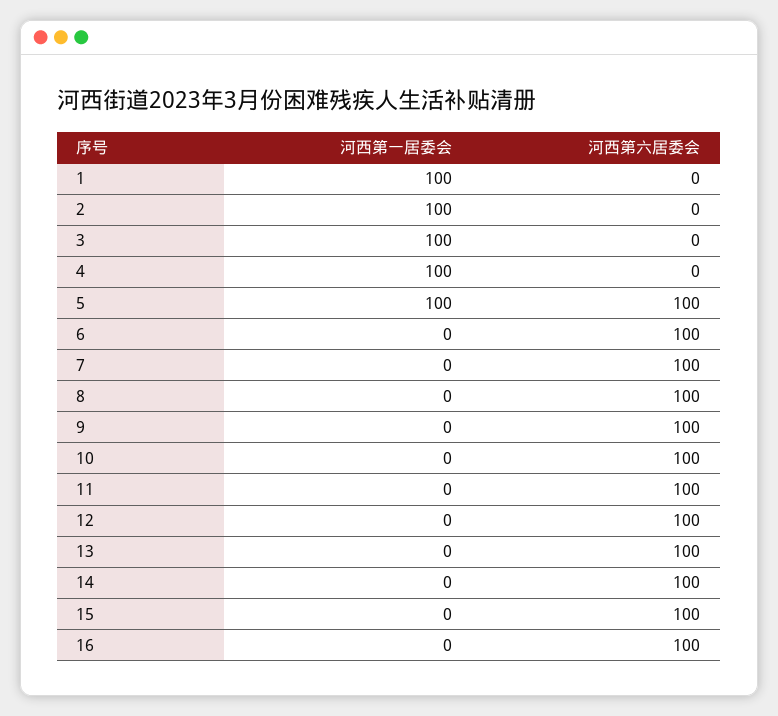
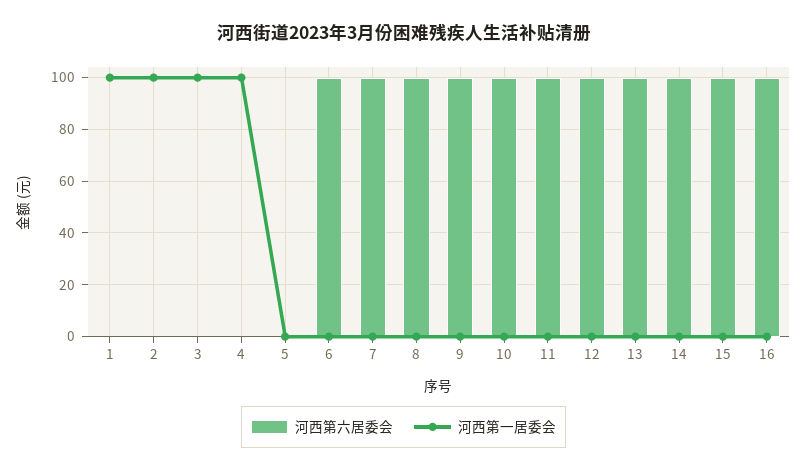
  {
    "河西第一居委会": {
      "1": 100,
      "2": 100,
      "3": 100,
      "4": 100,
-     "5": 100,
+     "5": 0,
      "6": 0,
      "7": 0,
      "8": 0,
      "9": 0,
      "10": 0,
      "11": 0,
      "12": 0,
      "13": 0,
      "14": 0,
      "15": 0,
      "16": 0
    },
    "河西第六居委会": {
      "1": 0,
      "2": 0,
      "3": 0,
      "4": 0,
-     "5": 100,
+     "5": 0,
      "6": 100,
      "7": 100,
      "8": 100,
      "9": 100,
      "10": 100,
      "11": 100,
      "12": 100,
      "13": 100,
      "14": 100,
      "15": 100,
      "16": 100
    }
  }

